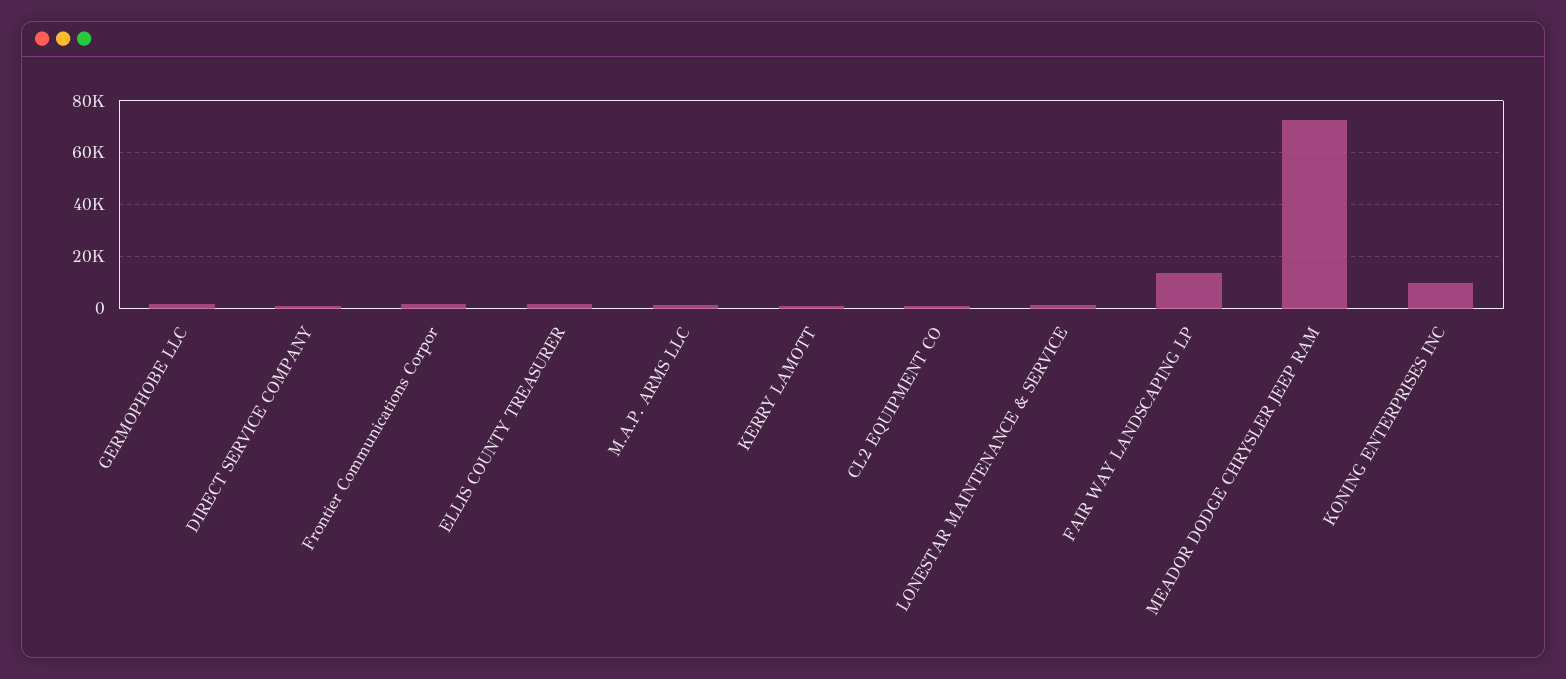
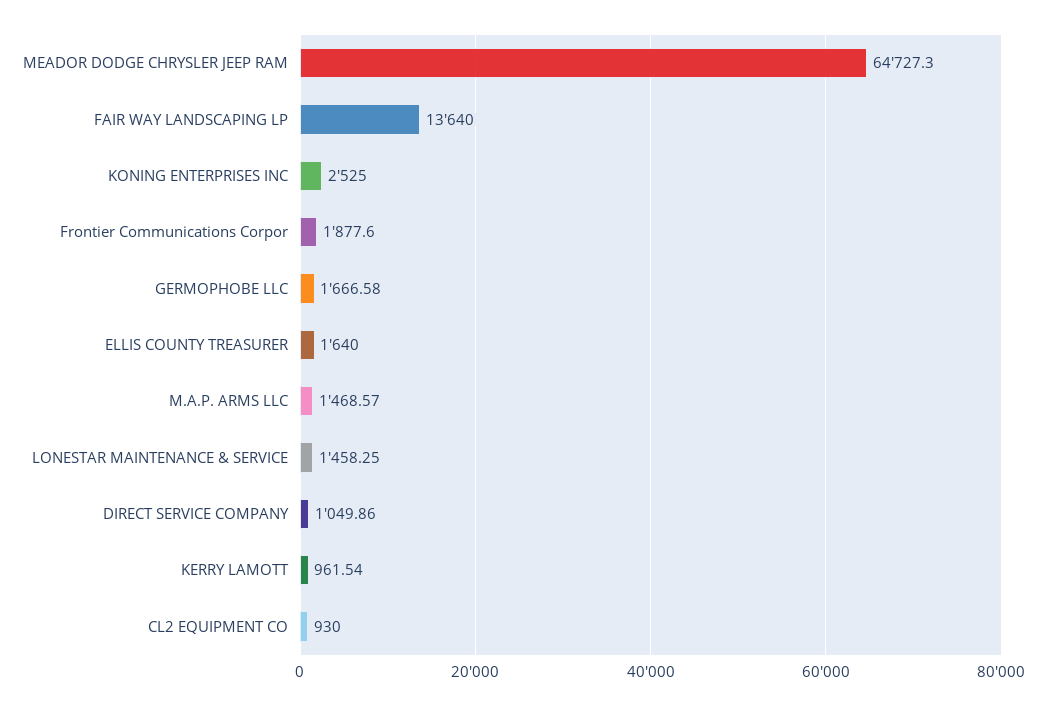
  {
    "GERMOPHOBE LLC": 1666.58,
    "DIRECT SERVICE COMPANY": 1049.86,
    "Frontier Communications Corpor": 1877.6,
    "ELLIS COUNTY TREASURER": 1640,
    "M.A.P. ARMS LLC": 1468.57,
    "KERRY LAMOTT": 961.54,
    "CL2 EQUIPMENT CO": 930,
    "LONESTAR MAINTENANCE & SERVICE": 1458.25,
    "FAIR WAY LANDSCAPING LP": 13640,
-   "MEADOR DODGE CHRYSLER JEEP RAM": 72500,
+   "MEADOR DODGE CHRYSLER JEEP RAM": 64727.3,
-   "KONING ENTERPRISES INC": 10000
+   "KONING ENTERPRISES INC": 2525
  }

